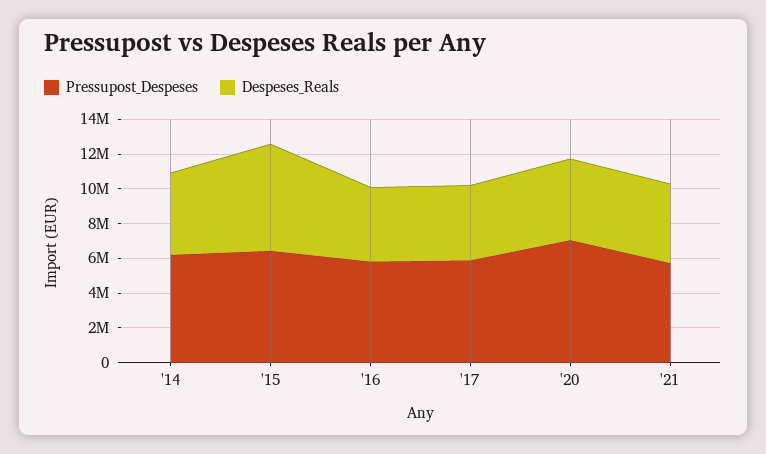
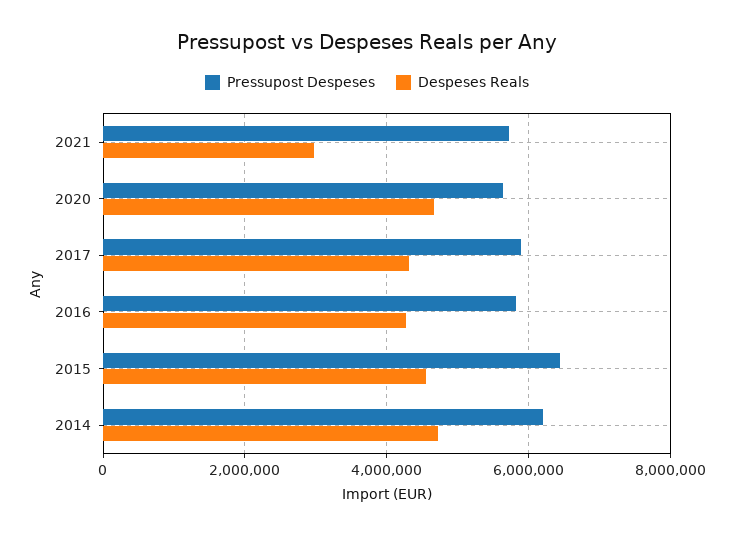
  {
    "Pressupost_Despeses": {
      "'14": 6200000,
      "'15": 6400000,
      "'16": 5800000,
      "'17": 5800000,
-     "'20": 7000000,
+     "'20": 5600000,
      "'21": 5800000
    },
    "Despeses_Reals": {
      "'14": 4800000,
-     "'15": 6000000,
+     "'15": 4600000,
      "'16": 4200000,
      "'17": 4400000,
      "'20": 4600000,
-     "'21": 4500000
+     "'21": 3000000
    }
  }

